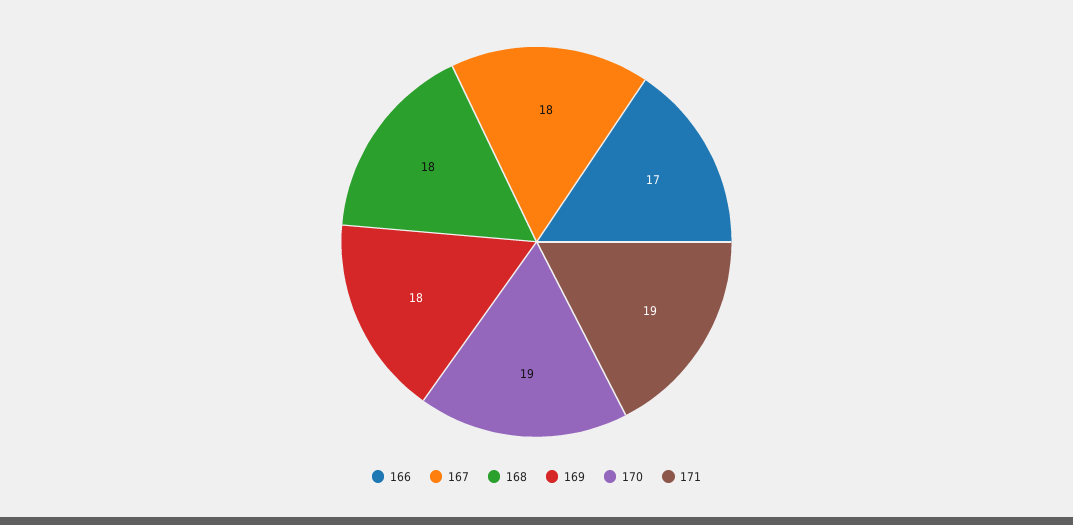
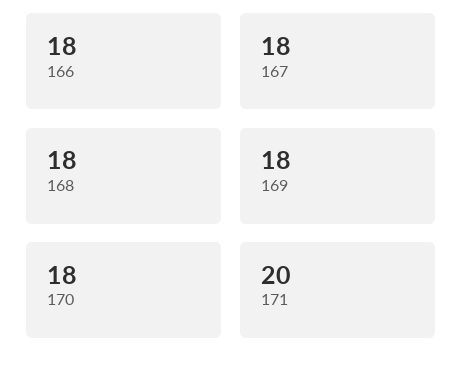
  {
-   "166": 17,
+   "166": 18,
    "167": 18,
    "168": 18,
    "169": 18,
-   "170": 19,
+   "170": 18,
-   "171": 19
+   "171": 20
  }

